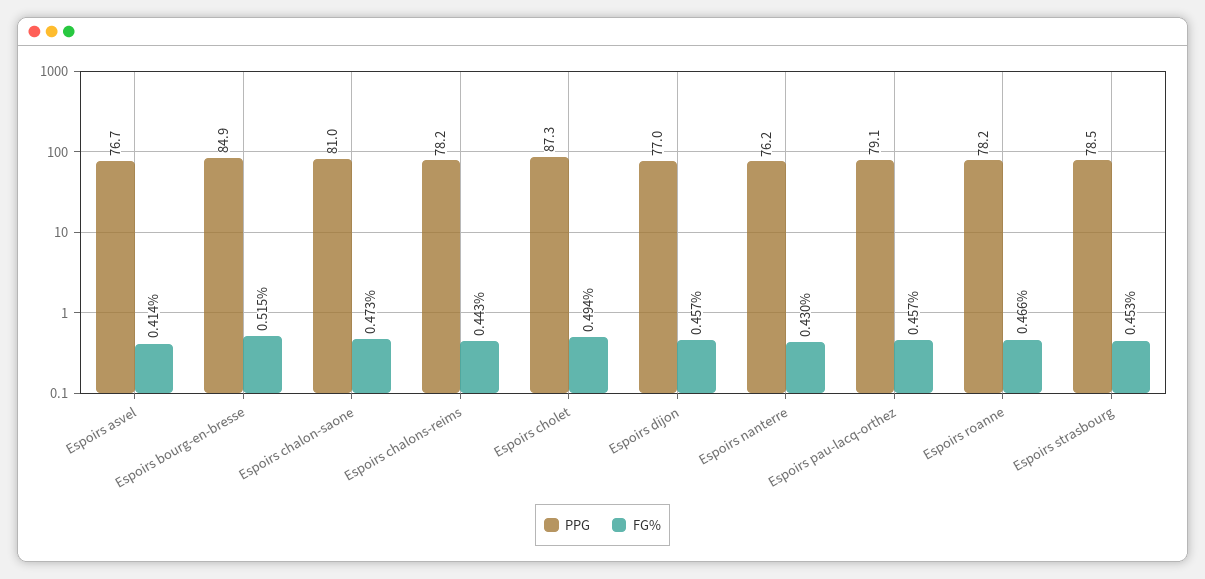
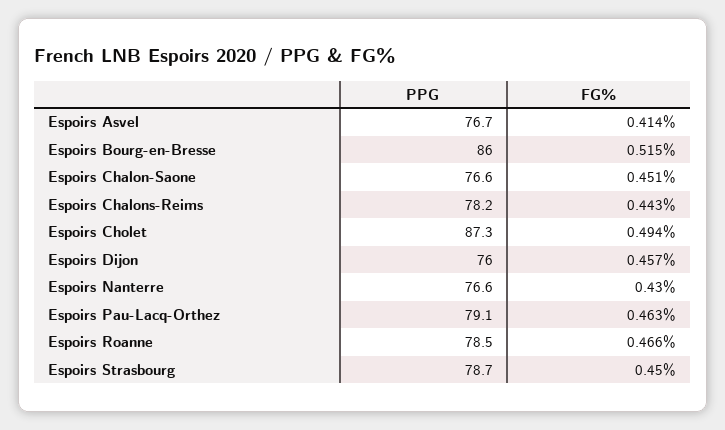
  {
    "PPG": {
      "Espoirs asvel": 76.7,
-     "Espoirs bourg-en-bresse": 84.9,
+     "Espoirs bourg-en-bresse": 86,
-     "Espoirs chalon-saone": 81,
+     "Espoirs chalon-saone": 76.6,
      "Espoirs chalons-reims": 78.2,
      "Espoirs cholet": 87.3,
-     "Espoirs dijon": 77,
+     "Espoirs dijon": 76,
-     "Espoirs nanterre": 76.2,
+     "Espoirs nanterre": 76.6,
      "Espoirs pau-lacq-orthez": 79.1,
-     "Espoirs roanne": 78.2,
+     "Espoirs roanne": 78.5,
-     "Espoirs strasbourg": 78.5
+     "Espoirs strasbourg": 78.7
    },
    "FG%": {
      "Espoirs asvel": 0.414,
      "Espoirs bourg-en-bresse": 0.515,
-     "Espoirs chalon-saone": 0.473,
+     "Espoirs chalon-saone": 0.451,
      "Espoirs chalons-reims": 0.443,
      "Espoirs cholet": 0.494,
      "Espoirs dijon": 0.457,
      "Espoirs nanterre": 0.43,
-     "Espoirs pau-lacq-orthez": 0.457,
+     "Espoirs pau-lacq-orthez": 0.463,
      "Espoirs roanne": 0.466,
-     "Espoirs strasbourg": 0.453
+     "Espoirs strasbourg": 0.45
    }
  }

